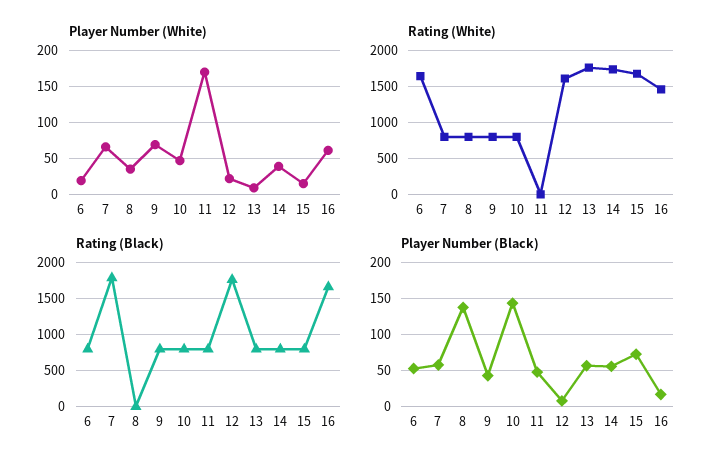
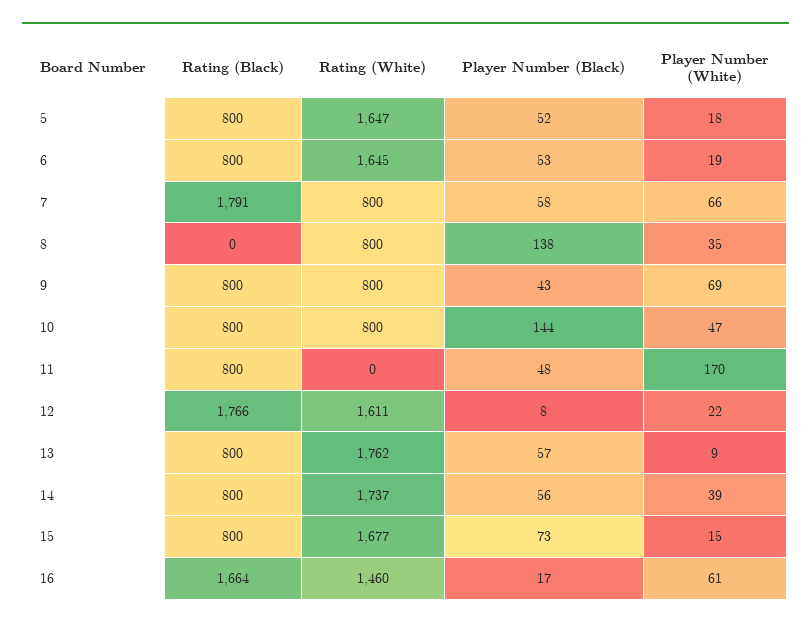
  {
    "Player Number (White)": {
      "6": 19,
      "7": 66,
      "8": 35,
      "9": 69,
      "10": 47,
      "11": 170,
      "12": 22,
      "13": 9,
      "14": 39,
      "15": 15,
-     "16": 61
+     "16": 61,
+     "5": 18
    },
    "Rating (White)": {
      "6": 1645,
      "7": 800,
      "8": 800,
      "9": 800,
      "10": 800,
      "11": 0,
      "12": 1611,
      "13": 1762,
      "14": 1737,
      "15": 1677,
-     "16": 1460
+     "16": 1460,
+     "5": 1647
    },
    "Rating (Black)": {
      "6": 800,
      "7": 1791,
      "8": 0,
      "9": 800,
      "10": 800,
      "11": 800,
      "12": 1766,
      "13": 800,
      "14": 800,
      "15": 800,
-     "16": 1664
+     "16": 1664,
+     "5": 800
    },
    "Player Number (Black)": {
      "6": 53,
      "7": 58,
      "8": 138,
      "9": 43,
      "10": 144,
      "11": 48,
      "12": 8,
      "13": 57,
      "14": 56,
      "15": 73,
-     "16": 17
+     "16": 17,
+     "5": 52
    }
  }

